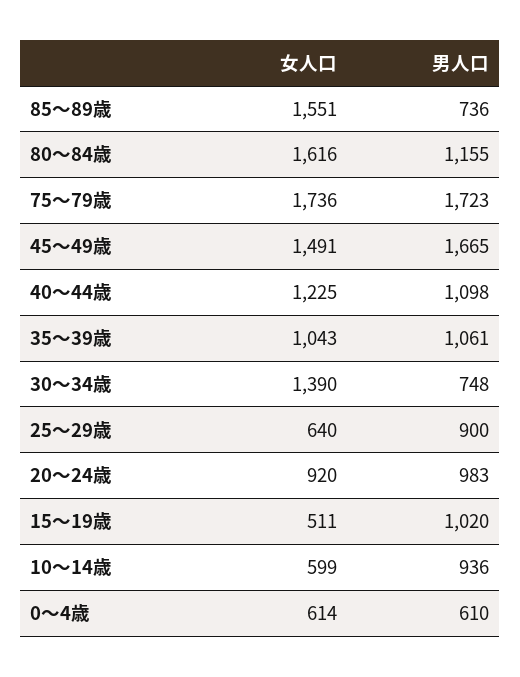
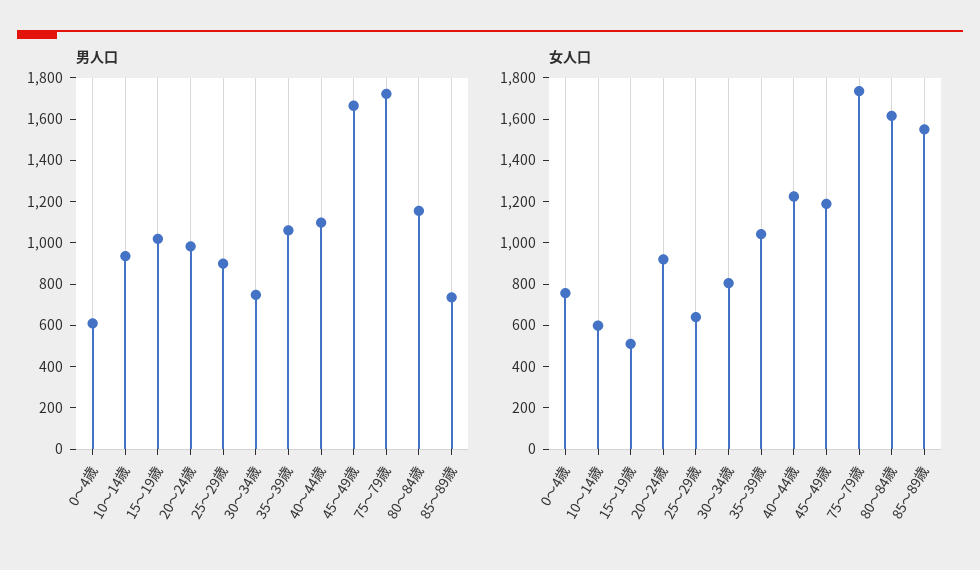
  {
    "女人口": {
      "85～89歳": 1551,
      "80～84歳": 1616,
      "75～79歳": 1736,
-     "45～49歳": 1491,
+     "45～49歳": 1200,
      "40～44歳": 1225,
      "35～39歳": 1043,
-     "30～34歳": 1390,
+     "30～34歳": 800,
      "25～29歳": 640,
      "20～24歳": 920,
      "15～19歳": 511,
      "10～14歳": 599,
-     "0～4歳": 614
+     "0～4歳": 750
    },
    "男人口": {
      "85～89歳": 736,
      "80～84歳": 1155,
      "75～79歳": 1723,
      "45～49歳": 1665,
      "40～44歳": 1098,
      "35～39歳": 1061,
      "30～34歳": 748,
      "25～29歳": 900,
      "20～24歳": 983,
      "15～19歳": 1020,
      "10～14歳": 936,
      "0～4歳": 610
    }
  }

